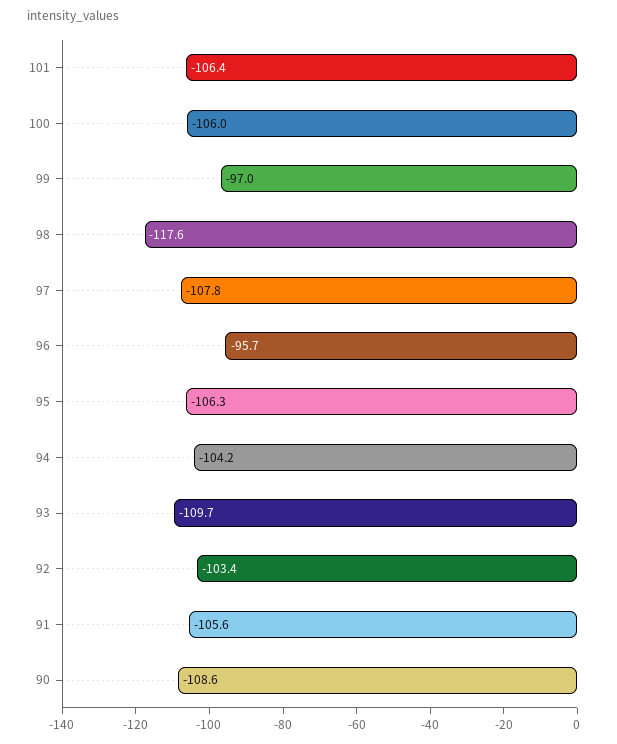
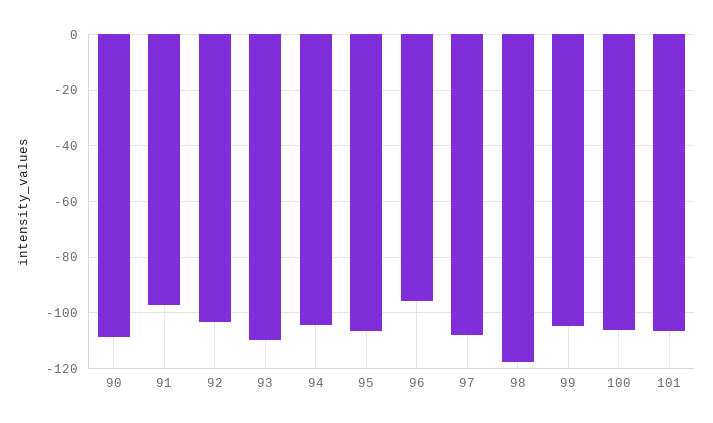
  {
    "101": -106.4,
    "100": -106,
-   "99": -97,
+   "99": -105,
    "98": -117.6,
    "97": -107.8,
    "96": -95.7,
    "95": -106.3,
    "94": -104.2,
    "93": -109.7,
    "92": -103.4,
-   "91": -105.6,
+   "91": -97.5,
    "90": -108.6
  }

